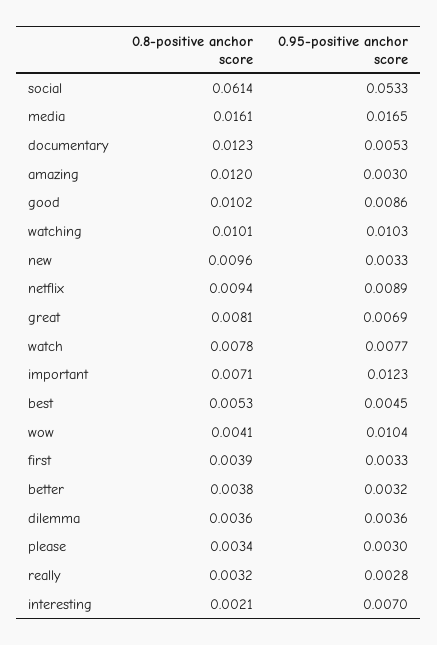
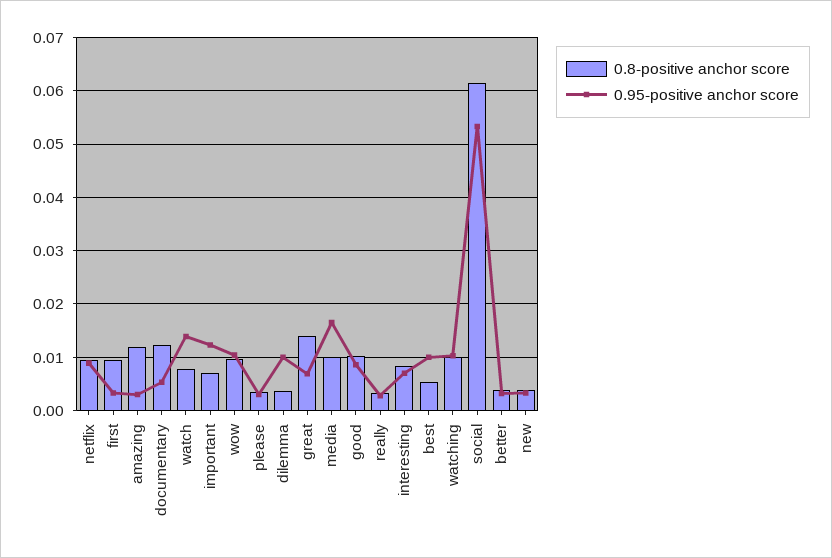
  {
    "0.8-positive anchor score": {
      "social": 0.0614,
-     "media": 0.0161,
+     "media": 0.01,
      "documentary": 0.0123,
      "amazing": 0.012,
      "good": 0.0102,
      "watching": 0.0101,
-     "new": 0.0096,
+     "new": 0.004,
      "netflix": 0.0094,
-     "great": 0.0081,
+     "great": 0.014,
      "watch": 0.0078,
      "important": 0.0071,
      "best": 0.0053,
-     "wow": 0.0041,
+     "wow": 0.01,
-     "first": 0.0039,
+     "first": 0.01,
      "better": 0.0038,
      "dilemma": 0.0036,
      "please": 0.0034,
      "really": 0.0032,
-     "interesting": 0.0021
+     "interesting": 0.008
    },
    "0.95-positive anchor score": {
      "social": 0.0533,
      "media": 0.0165,
      "documentary": 0.0053,
      "amazing": 0.003,
      "good": 0.0086,
      "watching": 0.0103,
      "new": 0.0033,
      "netflix": 0.0089,
      "great": 0.0069,
-     "watch": 0.0077,
+     "watch": 0.014,
      "important": 0.0123,
-     "best": 0.0045,
+     "best": 0.01,
      "wow": 0.0104,
      "first": 0.0033,
      "better": 0.0032,
-     "dilemma": 0.0036,
+     "dilemma": 0.01,
      "please": 0.003,
      "really": 0.0028,
      "interesting": 0.007
    }
  }

